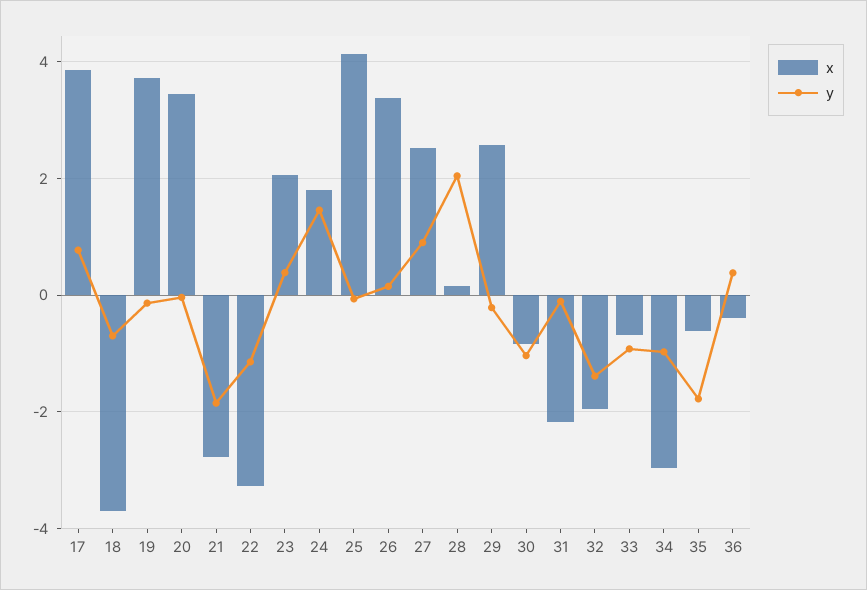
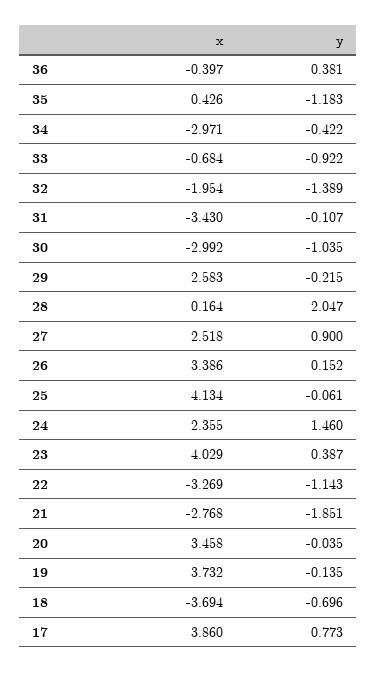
  {
    "x": {
      "17": 3.86,
      "18": -3.694,
      "19": 3.732,
      "20": 3.458,
      "21": -2.768,
      "22": -3.269,
-     "23": 2,
+     "23": 4.029,
-     "24": 1.8,
+     "24": 2.355,
      "25": 4.134,
      "26": 3.386,
      "27": 2.518,
      "28": 0.164,
      "29": 2.583,
-     "30": -0.8,
+     "30": -2.992,
-     "31": -2.2,
+     "31": -3.43,
      "32": -1.954,
      "33": -0.684,
      "34": -2.971,
-     "35": -0.6,
+     "35": 0.426,
      "36": -0.397
    },
    "y": {
      "17": 0.773,
      "18": -0.696,
      "19": -0.135,
      "20": -0.035,
      "21": -1.851,
      "22": -1.143,
      "23": 0.387,
      "24": 1.46,
      "25": -0.061,
      "26": 0.152,
      "27": 0.9,
      "28": 2.047,
      "29": -0.215,
      "30": -1.035,
      "31": -0.107,
      "32": -1.389,
      "33": -0.922,
-     "34": -1,
+     "34": -0.422,
-     "35": -1.8,
+     "35": -1.183,
      "36": 0.381
    }
  }

